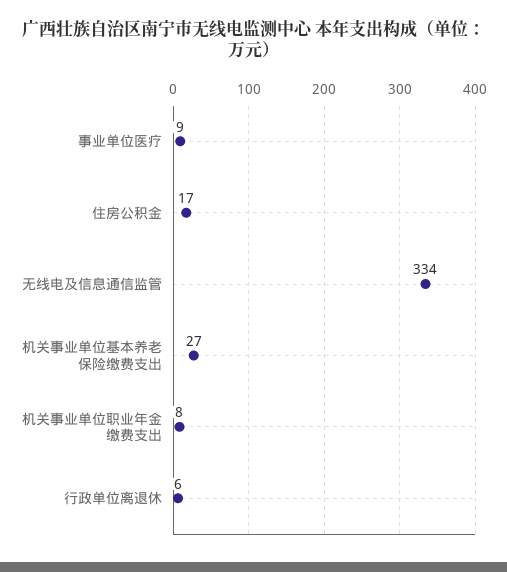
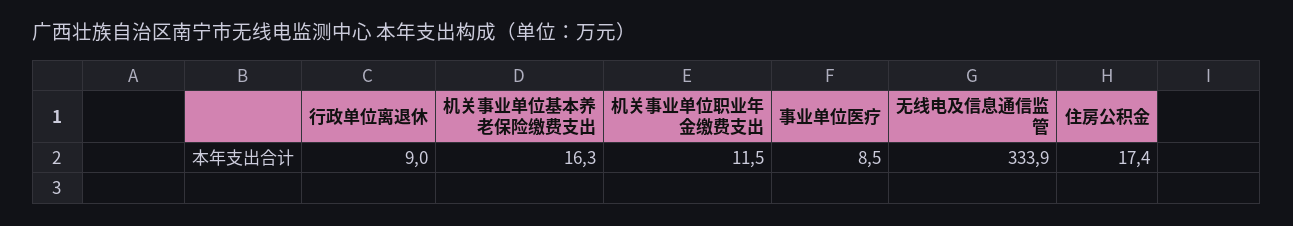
  {
    "事业单位医疗": 8.5,
    "住房公积金": 17.4,
    "无线电及信息通信监管": 333.9,
-   "机关事业单位基本养老保险缴费支出": 27,
+   "机关事业单位基本养老保险缴费支出": 16.3,
-   "机关事业单位职业年金缴费支出": 8,
+   "机关事业单位职业年金缴费支出": 11.5,
-   "行政单位离退休": 6
+   "行政单位离退休": 9
  }

